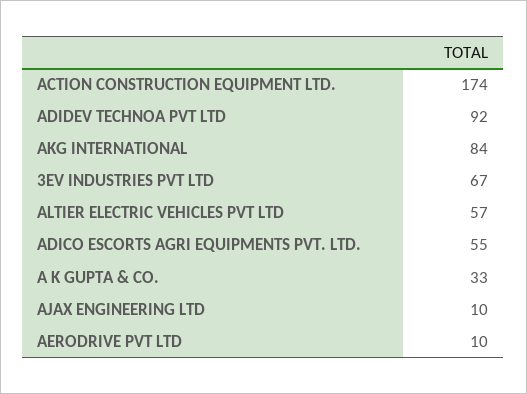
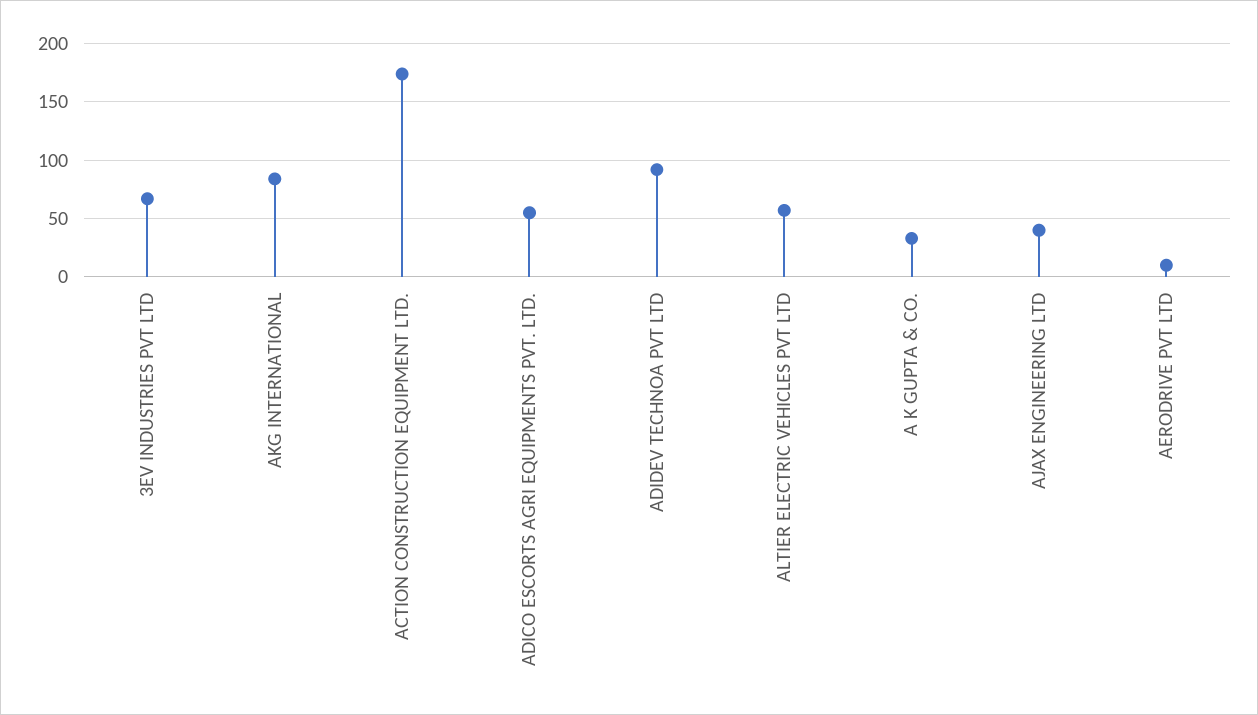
  {
    "ACTION CONSTRUCTION EQUIPMENT LTD.": 174,
    "ADIDEV TECHNOA PVT LTD": 92,
    "AKG INTERNATIONAL": 84,
    "3EV INDUSTRIES PVT LTD": 67,
    "ALTIER ELECTRIC VEHICLES PVT LTD": 57,
    "ADICO ESCORTS AGRI EQUIPMENTS PVT. LTD.": 55,
    "A K GUPTA & CO.": 33,
-   "AJAX ENGINEERING LTD": 10,
+   "AJAX ENGINEERING LTD": 40,
    "AERODRIVE PVT LTD": 10
  }

